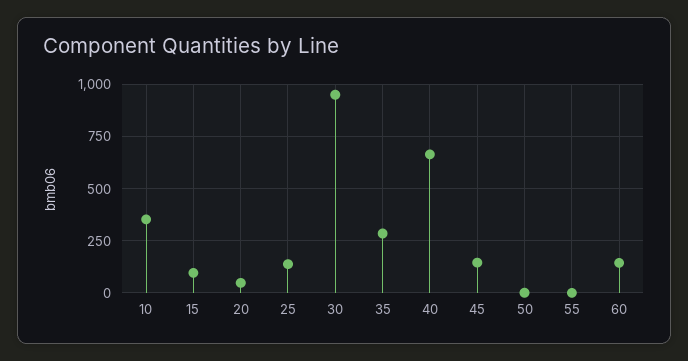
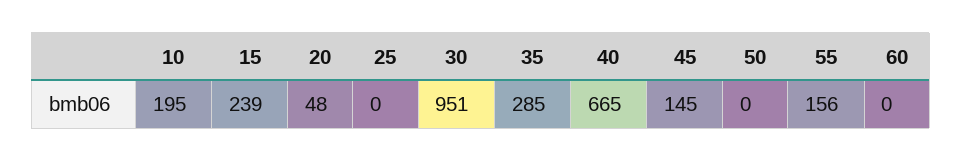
  {
-   "10": 350,
+   "10": 195,
-   "15": 100,
+   "15": 239,
    "20": 48,
-   "25": 150,
+   "25": 0,
    "30": 951,
    "35": 285,
    "40": 665,
    "45": 145,
    "50": 0,
-   "55": 0,
+   "55": 156,
-   "60": 150
+   "60": 0
  }

